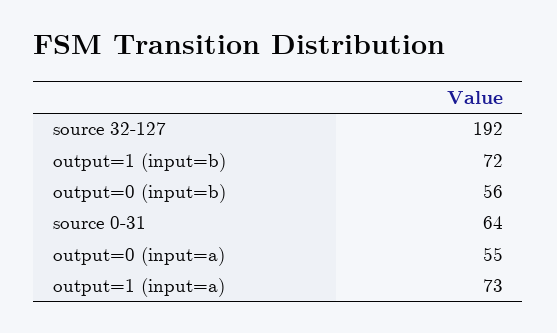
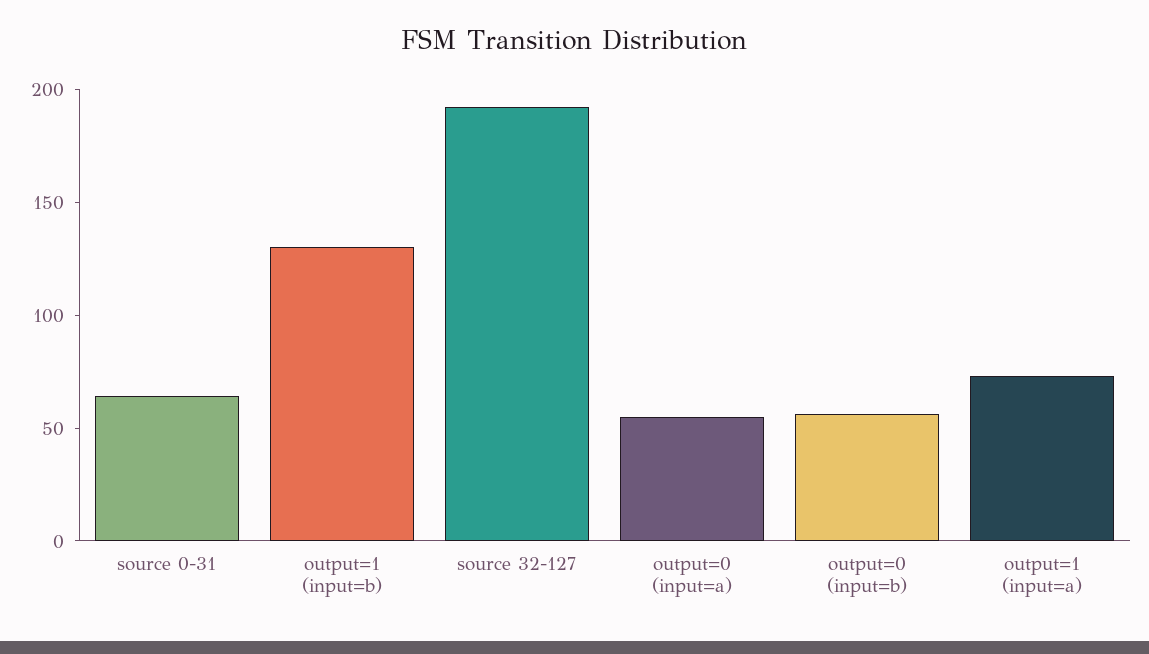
  {
    "source 32-127": 192,
-   "output=1 (input=b)": 72,
+   "output=1 (input=b)": 130,
    "output=0 (input=b)": 56,
    "source 0-31": 64,
    "output=0 (input=a)": 55,
    "output=1 (input=a)": 73
  }

